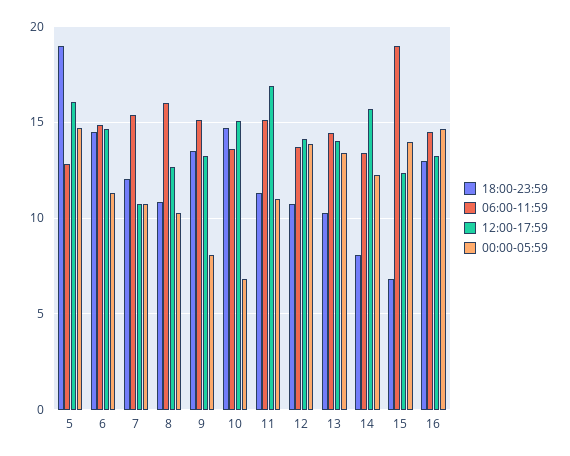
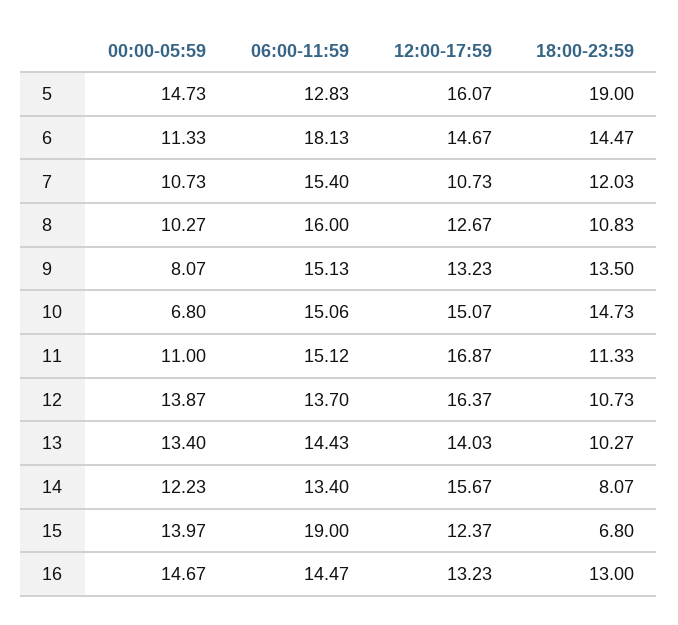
  {
    "18:00-23:59": {
      "5": 19,
      "6": 14.47,
      "7": 12.03,
      "8": 10.83,
      "9": 13.5,
      "10": 14.73,
      "11": 11.33,
      "12": 10.73,
      "13": 10.27,
      "14": 8.07,
      "15": 6.8,
      "16": 13
    },
    "06:00-11:59": {
      "5": 12.83,
-     "6": 15,
+     "6": 18.13,
      "7": 15.4,
      "8": 16,
      "9": 15.13,
-     "10": 13.5,
+     "10": 15.06,
      "11": 15.12,
      "12": 13.7,
      "13": 14.43,
      "14": 13.4,
      "15": 19,
      "16": 14.47
    },
    "12:00-17:59": {
      "5": 16.07,
      "6": 14.67,
      "7": 10.73,
      "8": 12.67,
      "9": 13.23,
      "10": 15.07,
      "11": 16.87,
-     "12": 14,
+     "12": 16.37,
      "13": 14.03,
      "14": 15.67,
      "15": 12.37,
      "16": 13.23
    },
    "00:00-05:59": {
      "5": 14.73,
      "6": 11.33,
      "7": 10.73,
      "8": 10.27,
      "9": 8.07,
      "10": 6.8,
      "11": 11,
      "12": 13.87,
      "13": 13.4,
      "14": 12.23,
      "15": 13.97,
      "16": 14.67
    }
  }

